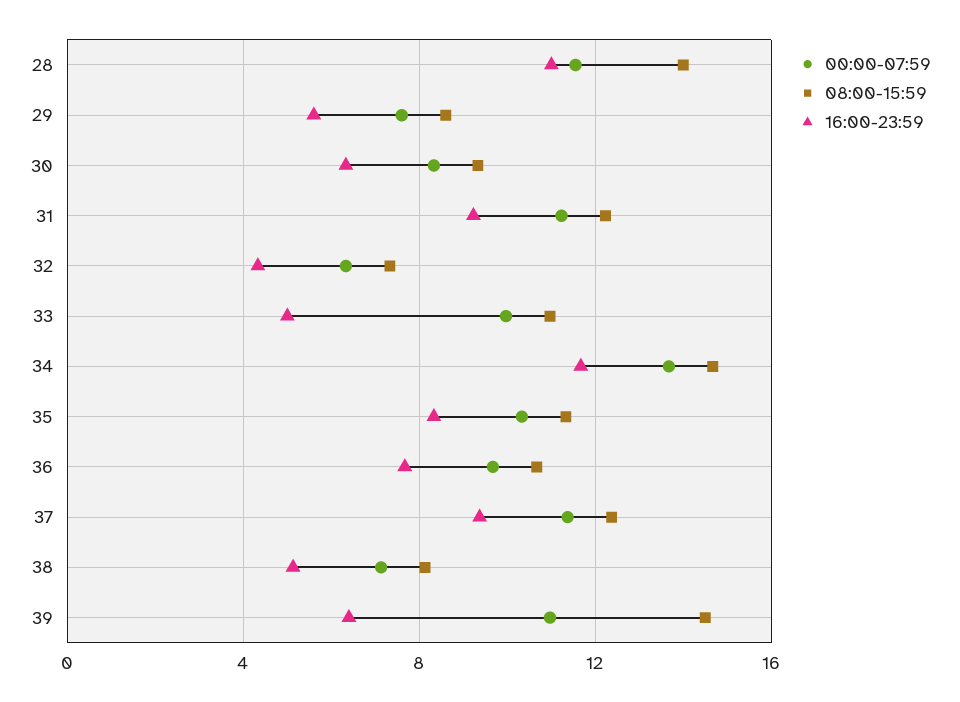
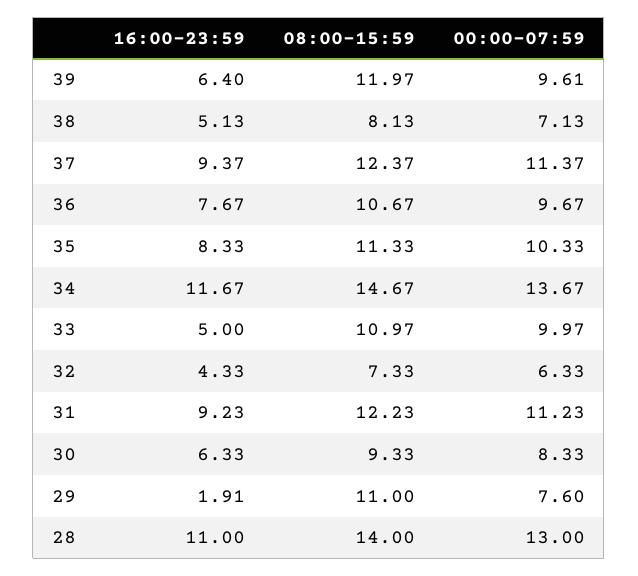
  {
    "00:00-07:59": {
-     "28": 11.5,
+     "28": 13,
      "29": 7.6,
      "30": 8.33,
      "31": 11.23,
      "32": 6.33,
      "33": 9.97,
      "34": 13.67,
      "35": 10.33,
      "36": 9.67,
      "37": 11.37,
      "38": 7.13,
-     "39": 11
+     "39": 9.61
    },
    "08:00-15:59": {
      "28": 14,
-     "29": 8.5,
+     "29": 11,
      "30": 9.33,
      "31": 12.23,
      "32": 7.33,
      "33": 10.97,
      "34": 14.67,
      "35": 11.33,
      "36": 10.67,
      "37": 12.37,
      "38": 8.13,
-     "39": 14.5
+     "39": 11.97
    },
    "16:00-23:59": {
      "28": 11,
-     "29": 5.5,
+     "29": 1.91,
      "30": 6.33,
      "31": 9.23,
      "32": 4.33,
      "33": 5,
      "34": 11.67,
      "35": 8.33,
      "36": 7.67,
      "37": 9.37,
      "38": 5.13,
      "39": 6.4
    }
  }

